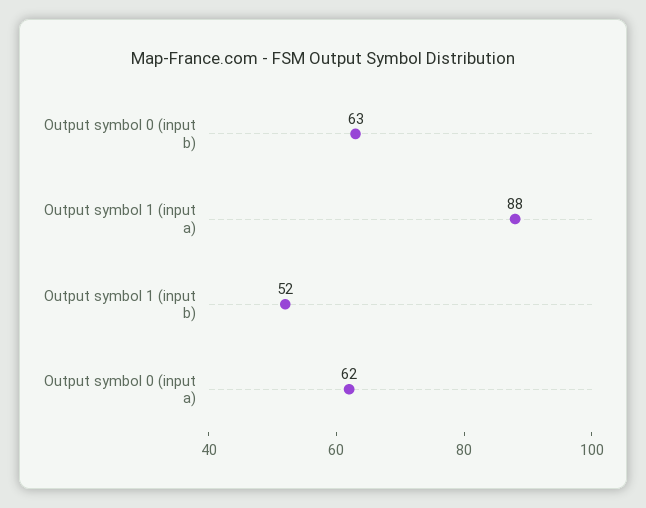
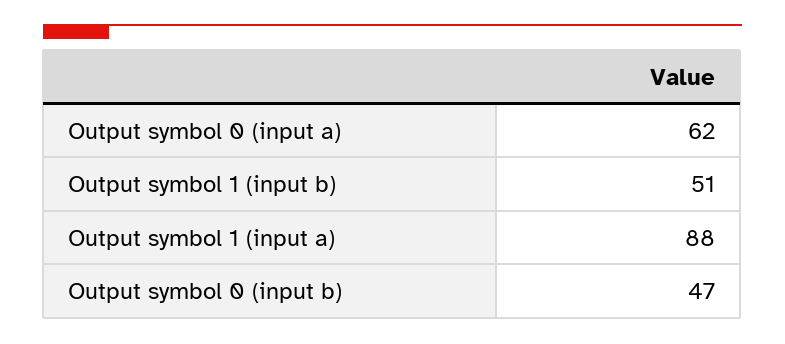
  {
-   "Output symbol 0 (input b)": 63,
+   "Output symbol 0 (input b)": 47,
    "Output symbol 1 (input a)": 88,
-   "Output symbol 1 (input b)": 52,
+   "Output symbol 1 (input b)": 51,
    "Output symbol 0 (input a)": 62
  }

